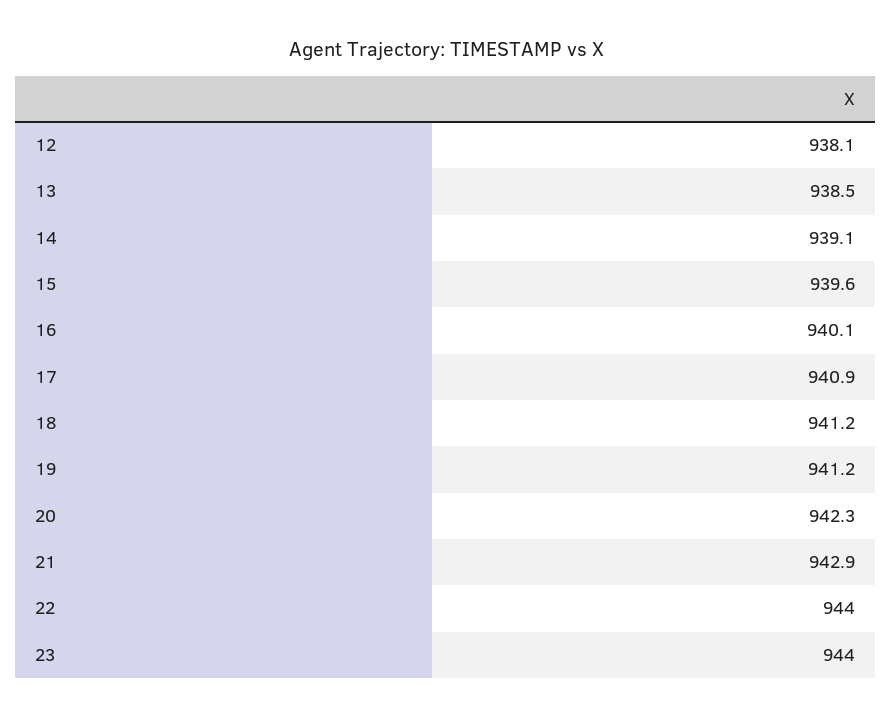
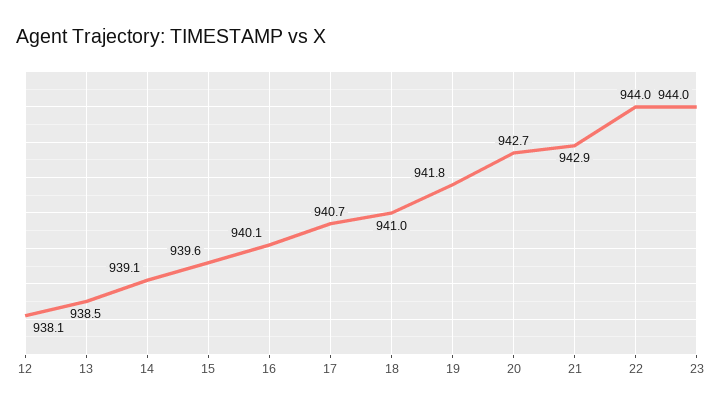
  {
    "12": 938.1,
    "13": 938.5,
    "14": 939.1,
    "15": 939.6,
    "16": 940.1,
-   "17": 940.9,
+   "17": 940.7,
-   "18": 941.2,
+   "18": 941,
-   "19": 941.2,
+   "19": 941.8,
-   "20": 942.3,
+   "20": 942.7,
    "21": 942.9,
    "22": 944,
    "23": 944
  }

